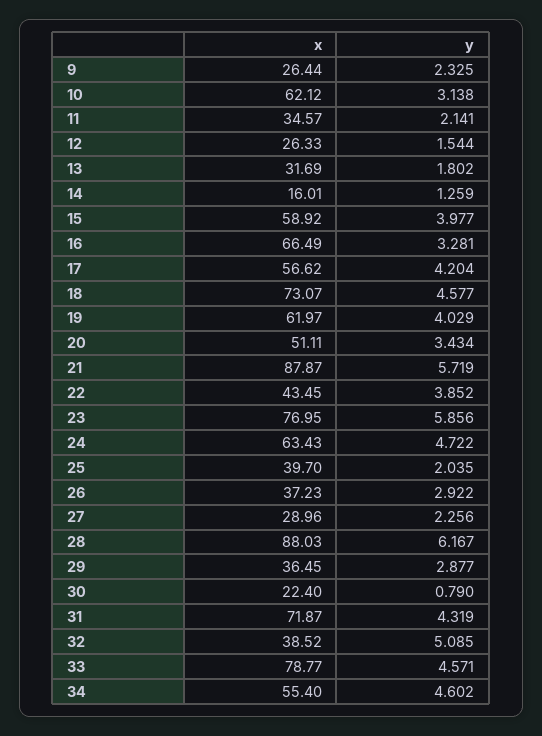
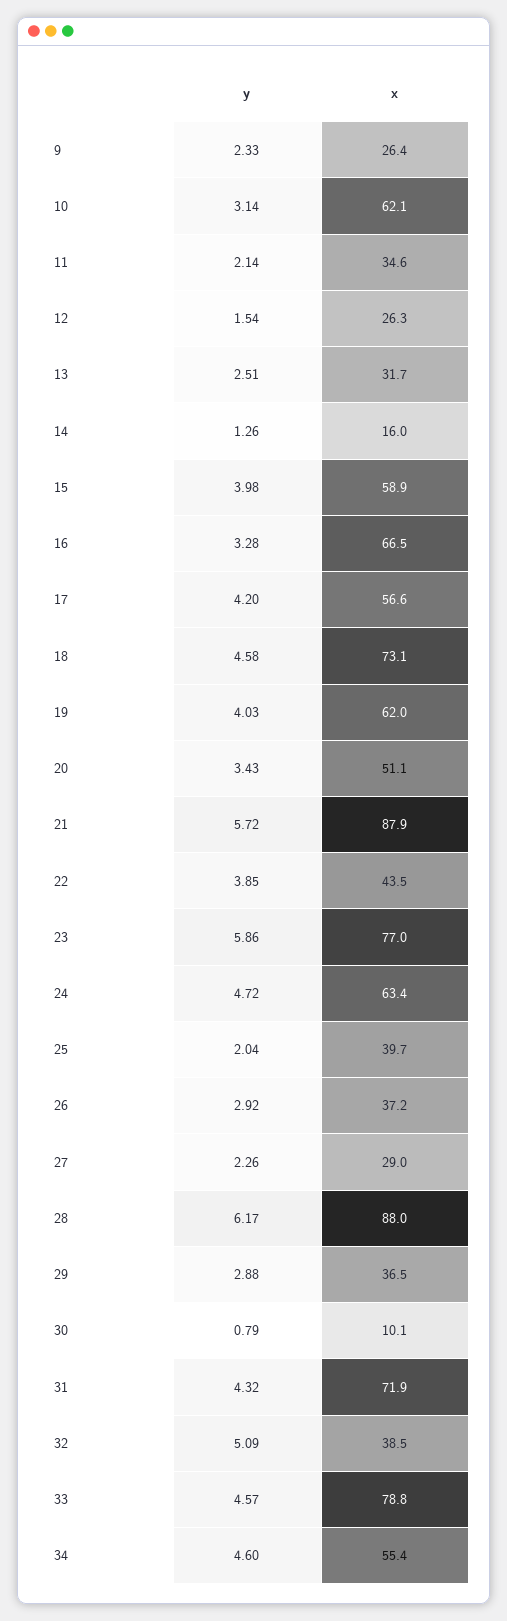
  {
    "x": {
      "9": 26.44,
      "10": 62.12,
      "11": 34.57,
      "12": 26.33,
      "13": 31.69,
      "14": 16.01,
      "15": 58.92,
      "16": 66.49,
      "17": 56.62,
      "18": 73.07,
      "19": 61.97,
      "20": 51.11,
      "21": 87.87,
      "22": 43.45,
      "23": 76.95,
      "24": 63.43,
      "25": 39.7,
      "26": 37.23,
      "27": 28.96,
      "28": 88.03,
      "29": 36.45,
-     "30": 22.4,
+     "30": 10.1,
      "31": 71.87,
      "32": 38.52,
      "33": 78.77,
      "34": 55.4
    },
    "y": {
      "9": 2.325,
      "10": 3.138,
      "11": 2.141,
      "12": 1.544,
-     "13": 1.802,
+     "13": 2.51,
      "14": 1.259,
      "15": 3.977,
      "16": 3.281,
      "17": 4.204,
      "18": 4.577,
      "19": 4.029,
      "20": 3.434,
      "21": 5.719,
      "22": 3.852,
      "23": 5.856,
      "24": 4.722,
      "25": 2.035,
      "26": 2.922,
      "27": 2.256,
      "28": 6.167,
      "29": 2.877,
      "30": 0.79,
      "31": 4.319,
      "32": 5.085,
      "33": 4.571,
      "34": 4.602
    }
  }

